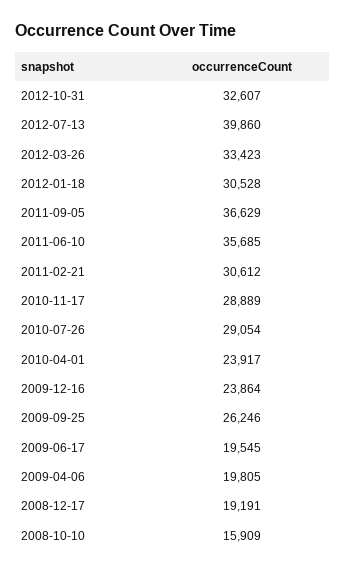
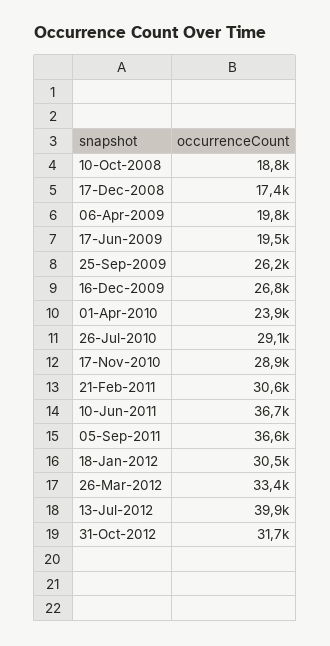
  {
-   "2012-10-31": 32607,
+   "2012-10-31": 31700,
    "2012-07-13": 39860,
    "2012-03-26": 33423,
    "2012-01-18": 30528,
    "2011-09-05": 36629,
-   "2011-06-10": 35685,
+   "2011-06-10": 36700,
    "2011-02-21": 30612,
    "2010-11-17": 28889,
    "2010-07-26": 29054,
    "2010-04-01": 23917,
-   "2009-12-16": 23864,
+   "2009-12-16": 26800,
    "2009-09-25": 26246,
    "2009-06-17": 19545,
    "2009-04-06": 19805,
-   "2008-12-17": 19191,
+   "2008-12-17": 17400,
-   "2008-10-10": 15909
+   "2008-10-10": 18800
  }

